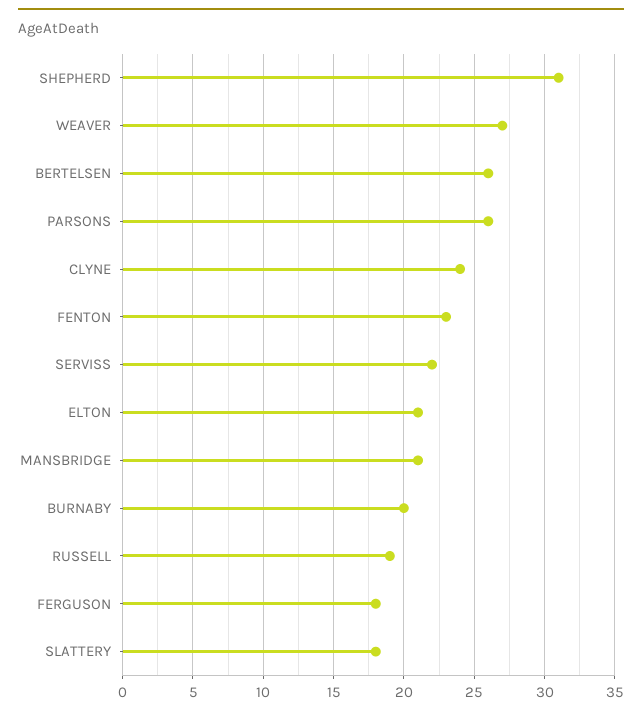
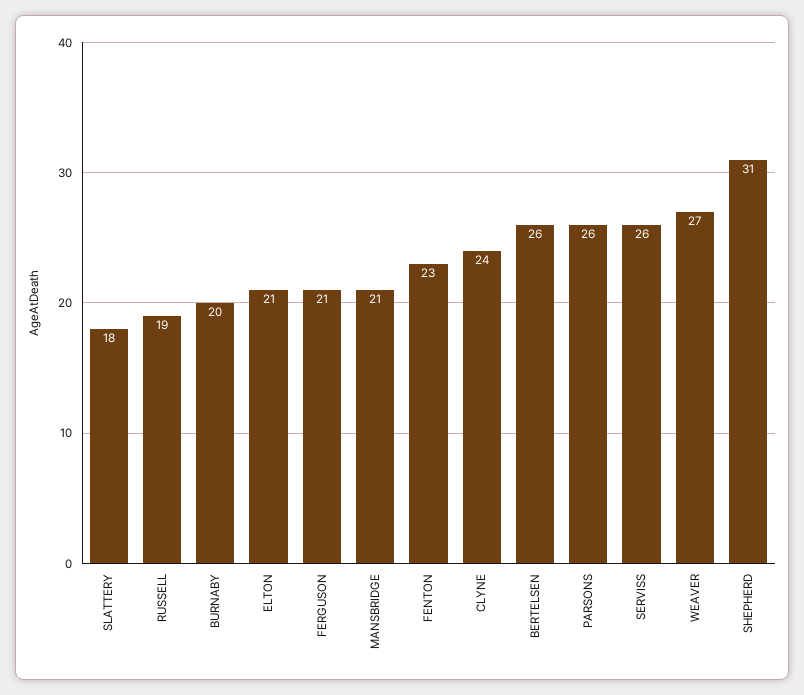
  {
    "SHEPHERD": 31,
    "WEAVER": 27,
    "BERTELSEN": 26,
    "PARSONS": 26,
    "CLYNE": 24,
    "FENTON": 23,
-   "SERVISS": 22,
+   "SERVISS": 26,
    "ELTON": 21,
    "MANSBRIDGE": 21,
    "BURNABY": 20,
    "RUSSELL": 19,
-   "FERGUSON": 18,
+   "FERGUSON": 21,
    "SLATTERY": 18
  }

